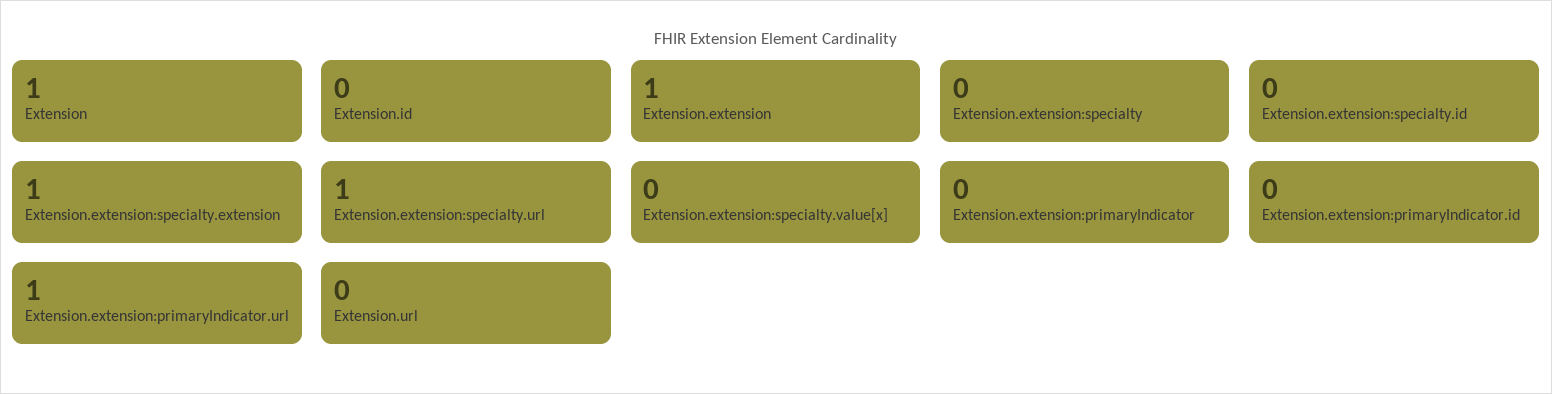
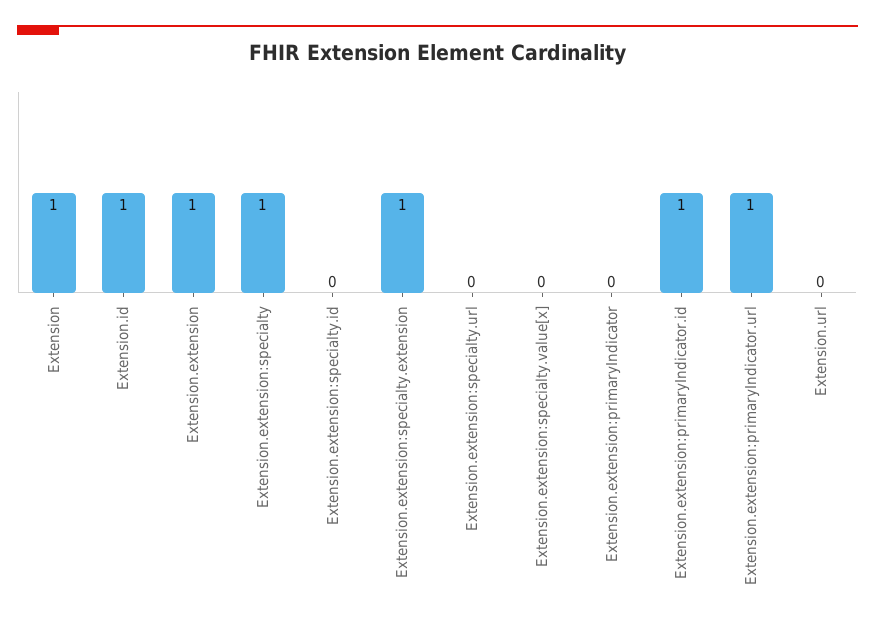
  {
    "Extension": 1,
-   "Extension.id": 0,
+   "Extension.id": 1,
    "Extension.extension": 1,
-   "Extension.extension:specialty": 0,
+   "Extension.extension:specialty": 1,
    "Extension.extension:specialty.id": 0,
    "Extension.extension:specialty.extension": 1,
-   "Extension.extension:specialty.url": 1,
+   "Extension.extension:specialty.url": 0,
    "Extension.extension:specialty.value[x]": 0,
    "Extension.extension:primaryIndicator": 0,
-   "Extension.extension:primaryIndicator.id": 0,
+   "Extension.extension:primaryIndicator.id": 1,
    "Extension.extension:primaryIndicator.url": 1,
    "Extension.url": 0
  }

